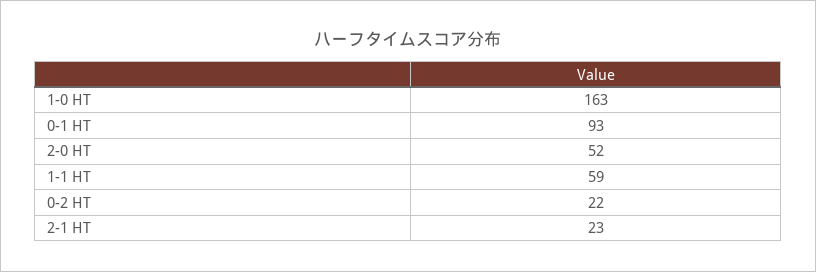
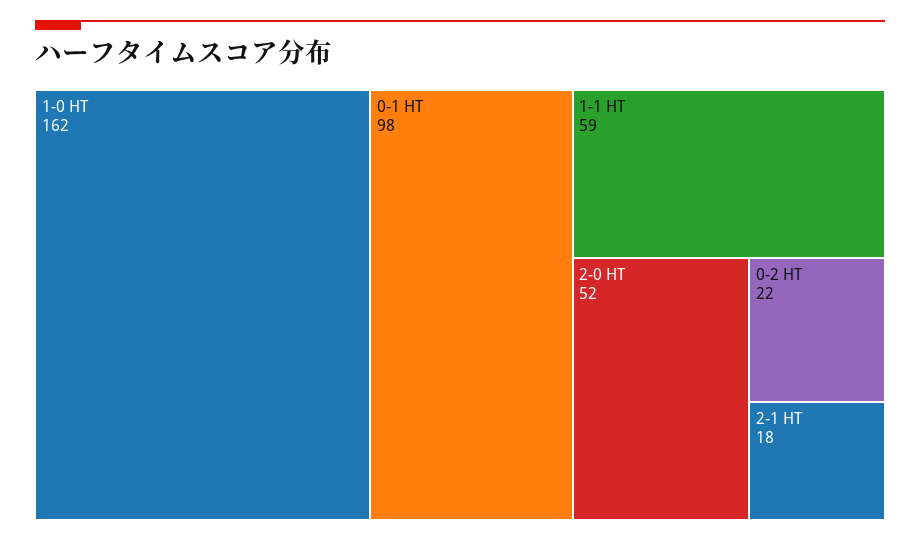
  {
-   "1-0 HT": 163,
+   "1-0 HT": 162,
-   "0-1 HT": 93,
+   "0-1 HT": 98,
    "2-0 HT": 52,
    "1-1 HT": 59,
    "0-2 HT": 22,
-   "2-1 HT": 23
+   "2-1 HT": 18
  }

